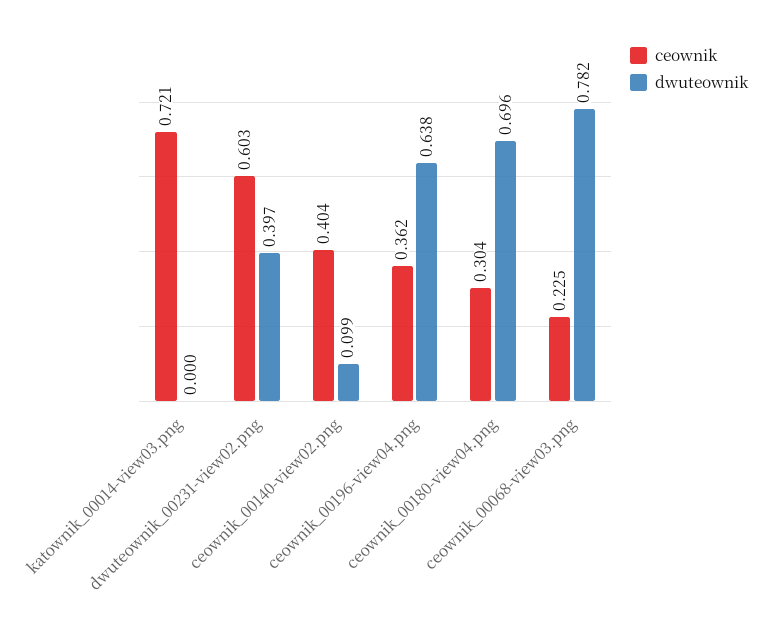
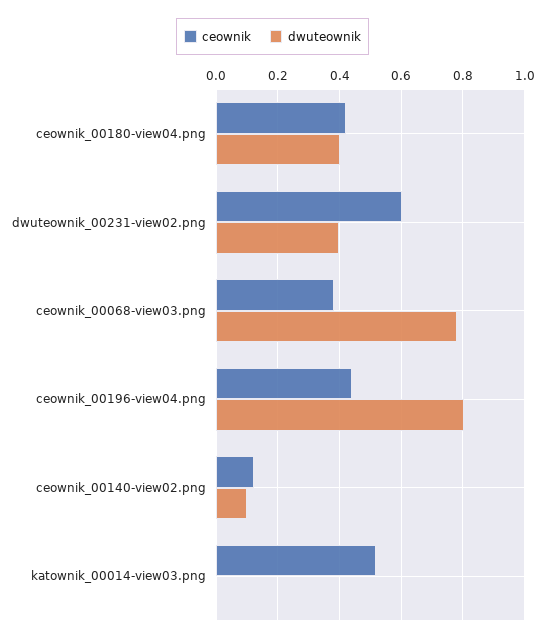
  {
    "ceownik": {
-     "katownik_00014-view03.png": 0.721,
+     "katownik_00014-view03.png": 0.52,
      "dwuteownik_00231-view02.png": 0.603,
-     "ceownik_00140-view02.png": 0.404,
+     "ceownik_00140-view02.png": 0.12,
-     "ceownik_00196-view04.png": 0.362,
+     "ceownik_00196-view04.png": 0.44,
-     "ceownik_00180-view04.png": 0.304,
+     "ceownik_00180-view04.png": 0.42,
-     "ceownik_00068-view03.png": 0.225
+     "ceownik_00068-view03.png": 0.38
    },
    "dwuteownik": {
      "katownik_00014-view03.png": 0,
      "dwuteownik_00231-view02.png": 0.397,
      "ceownik_00140-view02.png": 0.099,
-     "ceownik_00196-view04.png": 0.638,
+     "ceownik_00196-view04.png": 0.8,
-     "ceownik_00180-view04.png": 0.696,
+     "ceownik_00180-view04.png": 0.4,
      "ceownik_00068-view03.png": 0.782
    }
  }

